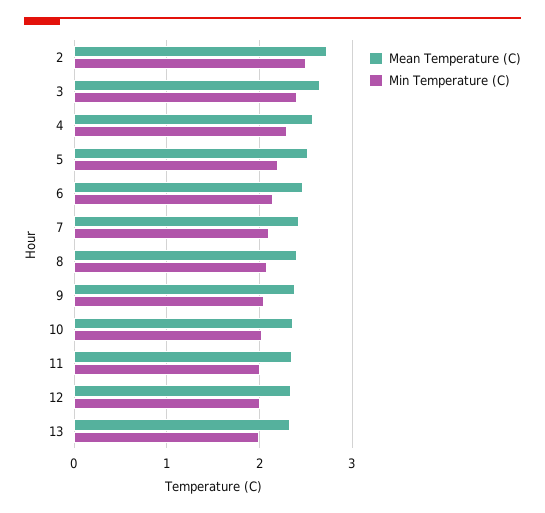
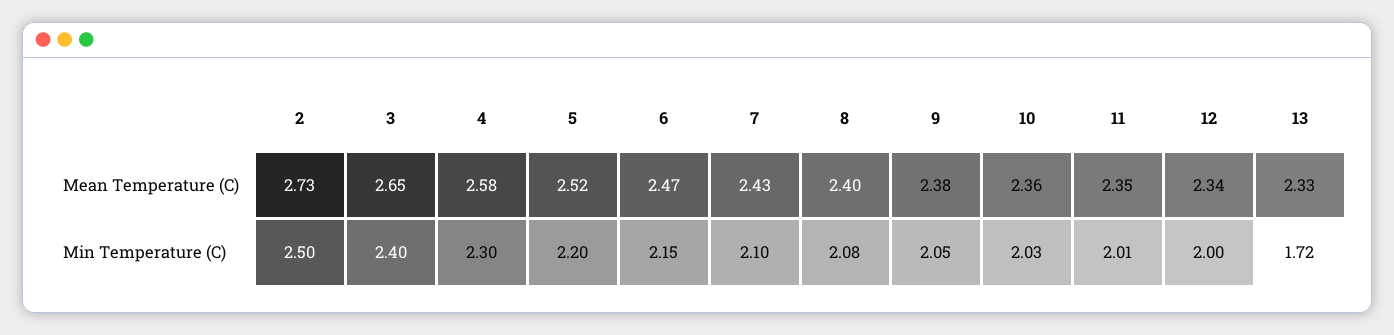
  {
    "Mean Temperature (C)": {
      "2": 2.73,
      "3": 2.65,
      "4": 2.58,
      "5": 2.52,
      "6": 2.47,
      "7": 2.43,
      "8": 2.4,
      "9": 2.38,
      "10": 2.36,
      "11": 2.35,
      "12": 2.34,
      "13": 2.33
    },
    "Min Temperature (C)": {
      "2": 2.5,
      "3": 2.4,
      "4": 2.3,
      "5": 2.2,
      "6": 2.15,
      "7": 2.1,
      "8": 2.08,
      "9": 2.05,
      "10": 2.03,
      "11": 2.01,
      "12": 2,
-     "13": 2
+     "13": 1.72
    }
  }

